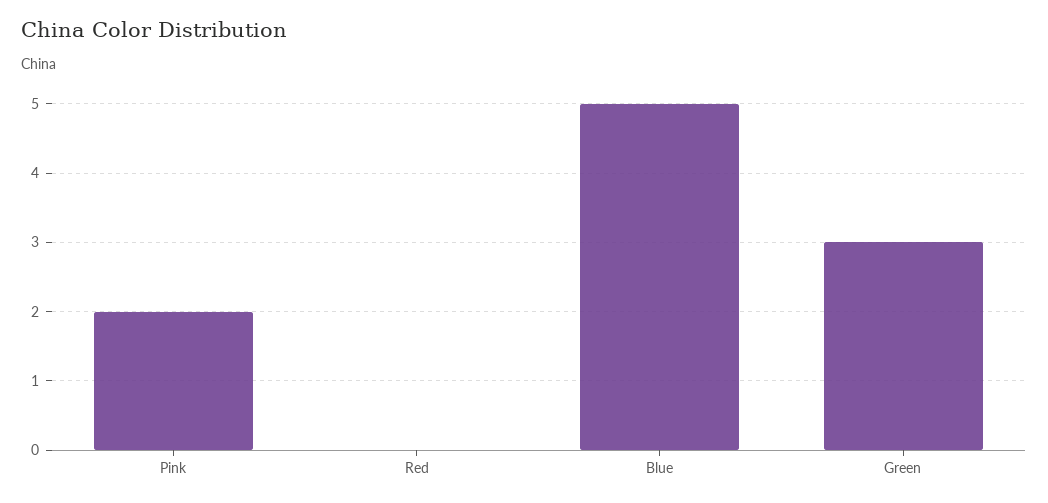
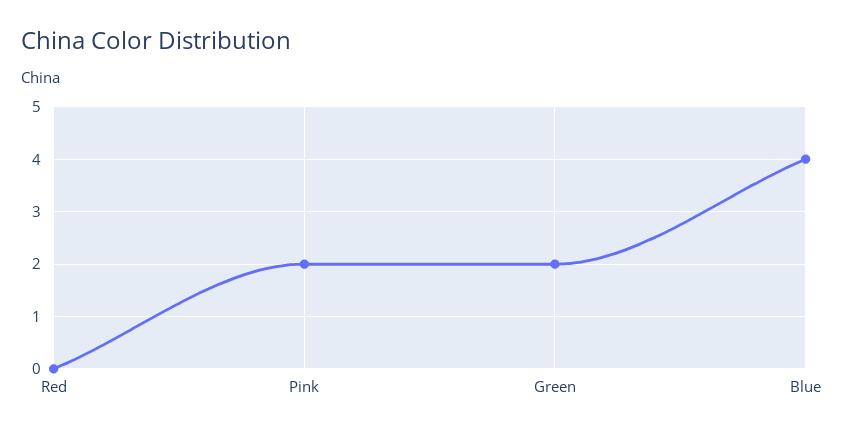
  {
    "Pink": 2,
    "Red": 0,
-   "Blue": 5,
+   "Blue": 4,
-   "Green": 3
+   "Green": 2
  }

